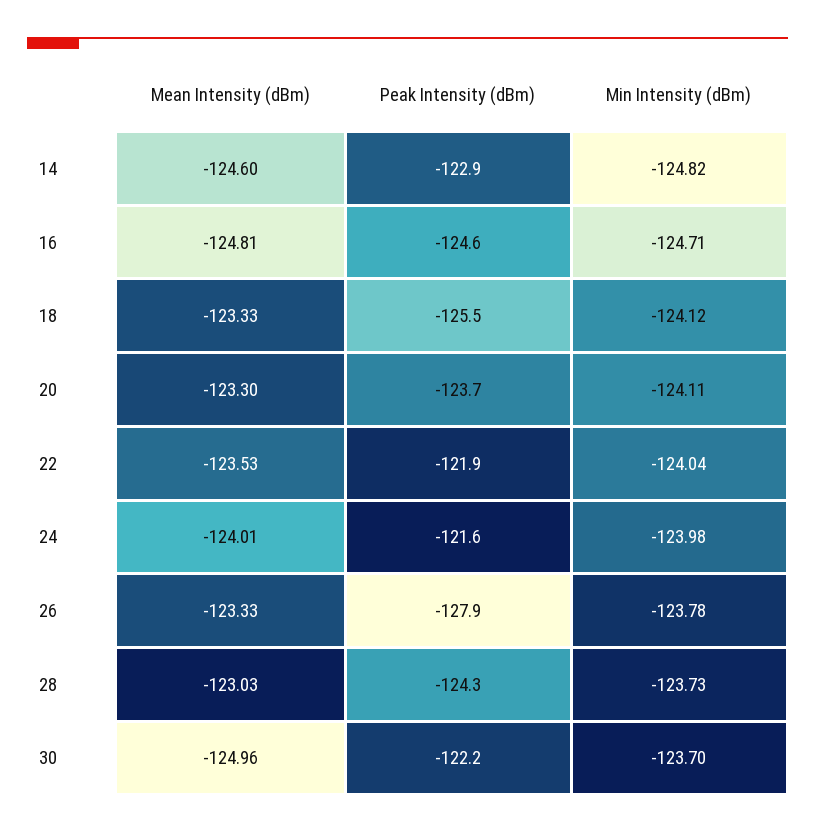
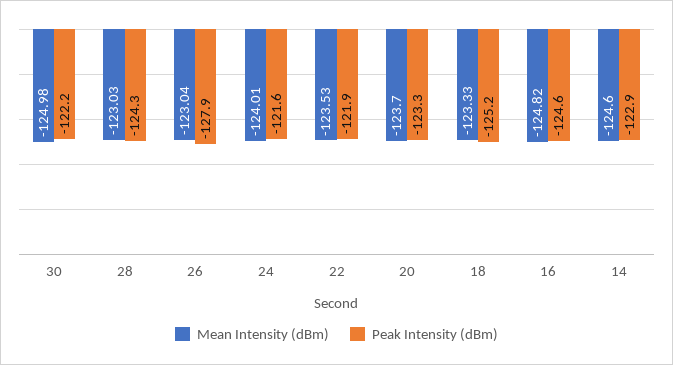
  {
    "Mean Intensity (dBm)": {
      "14": -124.6,
-     "16": -124.81,
+     "16": -124.82,
      "18": -123.33,
-     "20": -123.3,
+     "20": -123.7,
      "22": -123.53,
      "24": -124.01,
-     "26": -123.33,
+     "26": -123.04,
      "28": -123.03,
-     "30": -124.96
+     "30": -124.98
    },
    "Peak Intensity (dBm)": {
      "14": -122.9,
      "16": -124.6,
-     "18": -125.5,
+     "18": -125.2,
-     "20": -123.7,
+     "20": -123.3,
      "22": -121.9,
      "24": -121.6,
      "26": -127.9,
      "28": -124.3,
      "30": -122.2
-   },
+   }
-   "Min Intensity (dBm)": {
-     "14": -124.82,
-     "16": -124.71,
-     "18": -124.12,
-     "20": -124.11,
-     "22": -124.04,
-     "24": -123.98,
-     "26": -123.78,
-     "28": -123.73,
-     "30": -123.7
-   }
  }

